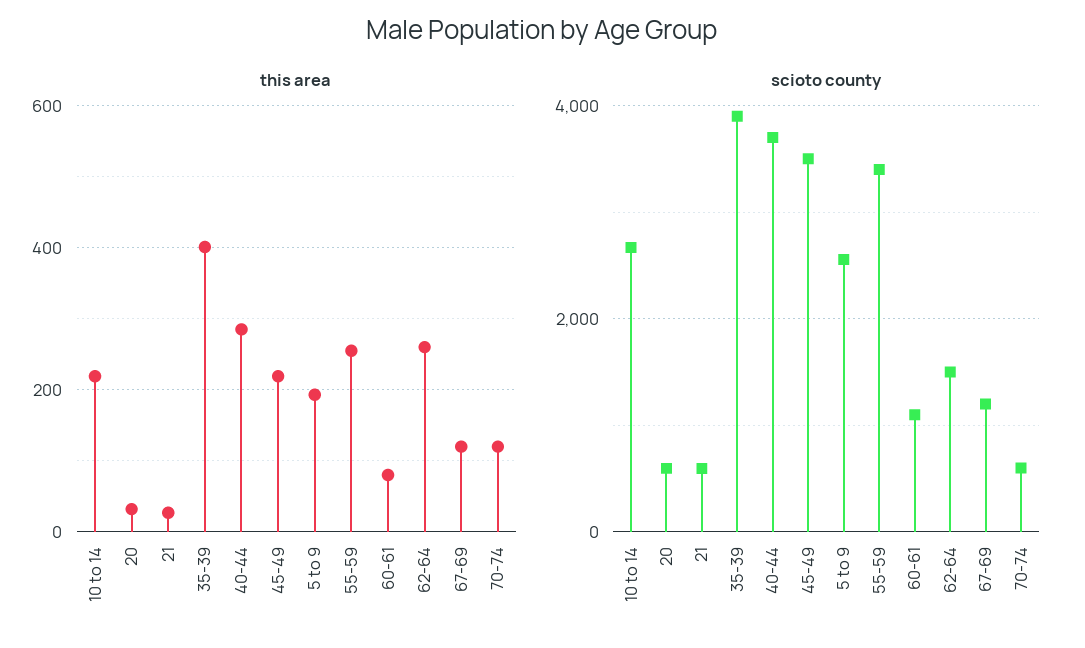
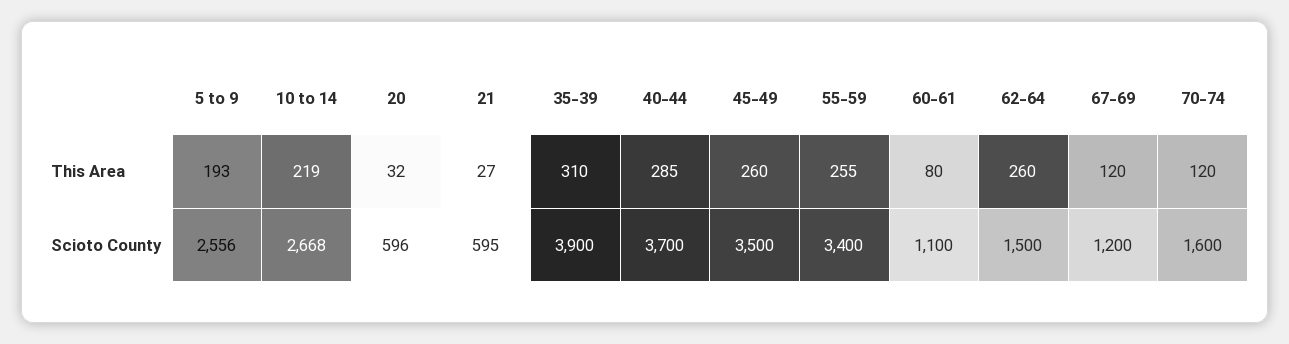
  {
    "this area": {
      "10 to 14": 219,
      "20": 32,
      "21": 27,
-     "35-39": 400,
+     "35-39": 310,
      "40-44": 285,
-     "45-49": 220,
+     "45-49": 260,
      "5 to 9": 193,
      "55-59": 255,
      "60-61": 80,
      "62-64": 260,
      "67-69": 120,
      "70-74": 120
    },
    "scioto county": {
      "10 to 14": 2668,
      "20": 596,
      "21": 595,
      "35-39": 3900,
      "40-44": 3700,
      "45-49": 3500,
      "5 to 9": 2556,
      "55-59": 3400,
      "60-61": 1100,
      "62-64": 1500,
      "67-69": 1200,
-     "70-74": 600
+     "70-74": 1600
    }
  }

